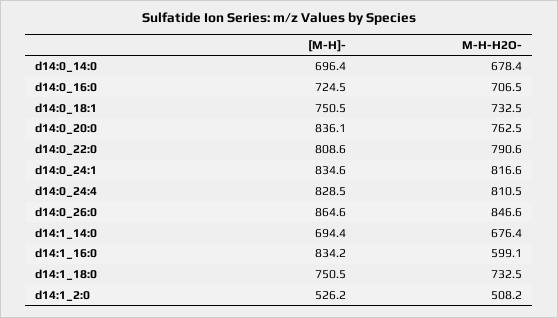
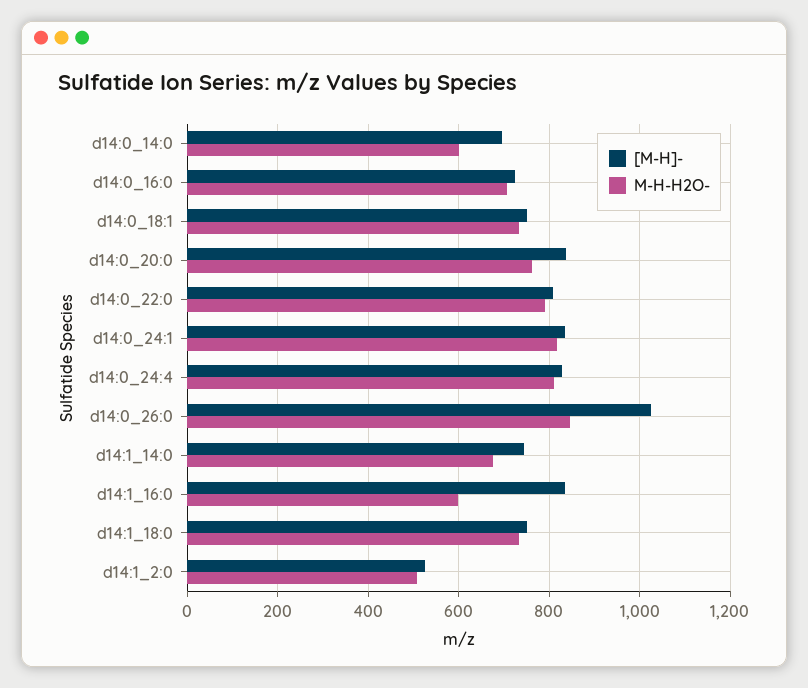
  {
    "[M-H]-": {
      "d14:0_14:0": 696.4,
      "d14:0_16:0": 724.5,
      "d14:0_18:1": 750.5,
      "d14:0_20:0": 836.1,
      "d14:0_22:0": 808.6,
      "d14:0_24:1": 834.6,
      "d14:0_24:4": 828.5,
-     "d14:0_26:0": 864.6,
+     "d14:0_26:0": 1020,
-     "d14:1_14:0": 694.4,
+     "d14:1_14:0": 740,
      "d14:1_16:0": 834.2,
      "d14:1_18:0": 750.5,
      "d14:1_2:0": 526.2
    },
    "M-H-H2O-": {
-     "d14:0_14:0": 678.4,
+     "d14:0_14:0": 600,
      "d14:0_16:0": 706.5,
      "d14:0_18:1": 732.5,
      "d14:0_20:0": 762.5,
      "d14:0_22:0": 790.6,
      "d14:0_24:1": 816.6,
      "d14:0_24:4": 810.5,
      "d14:0_26:0": 846.6,
      "d14:1_14:0": 676.4,
      "d14:1_16:0": 599.1,
      "d14:1_18:0": 732.5,
      "d14:1_2:0": 508.2
    }
  }

